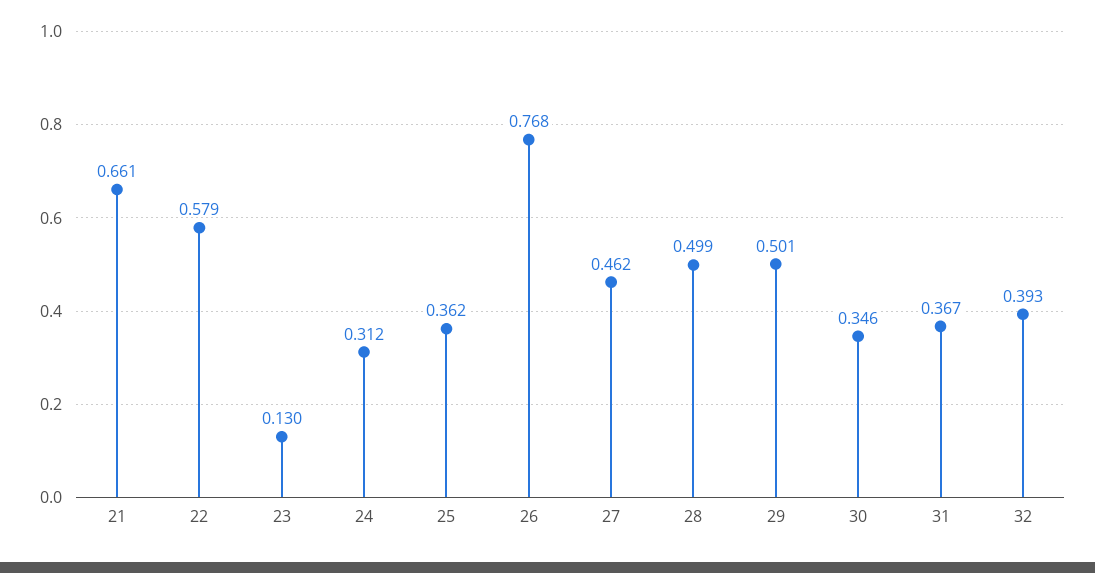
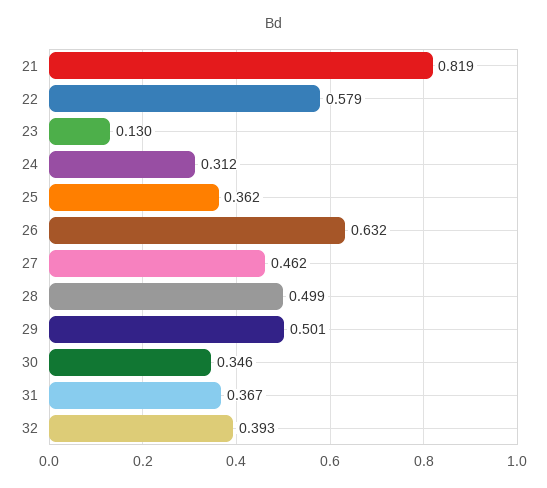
  {
-   "21": 0.661,
+   "21": 0.819,
    "22": 0.579,
    "23": 0.13,
    "24": 0.312,
    "25": 0.362,
-   "26": 0.768,
+   "26": 0.632,
    "27": 0.462,
    "28": 0.499,
    "29": 0.501,
    "30": 0.346,
    "31": 0.367,
    "32": 0.393
  }

